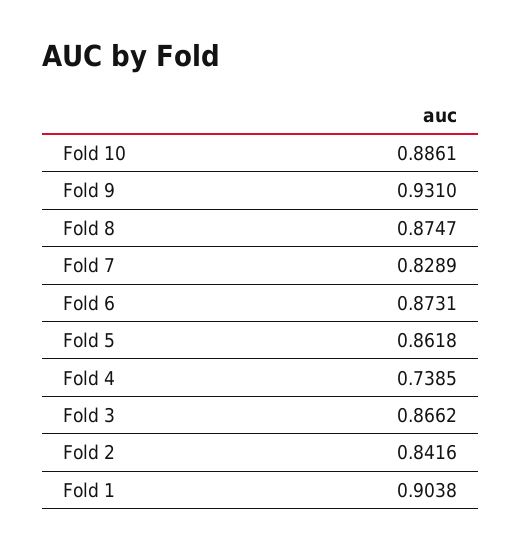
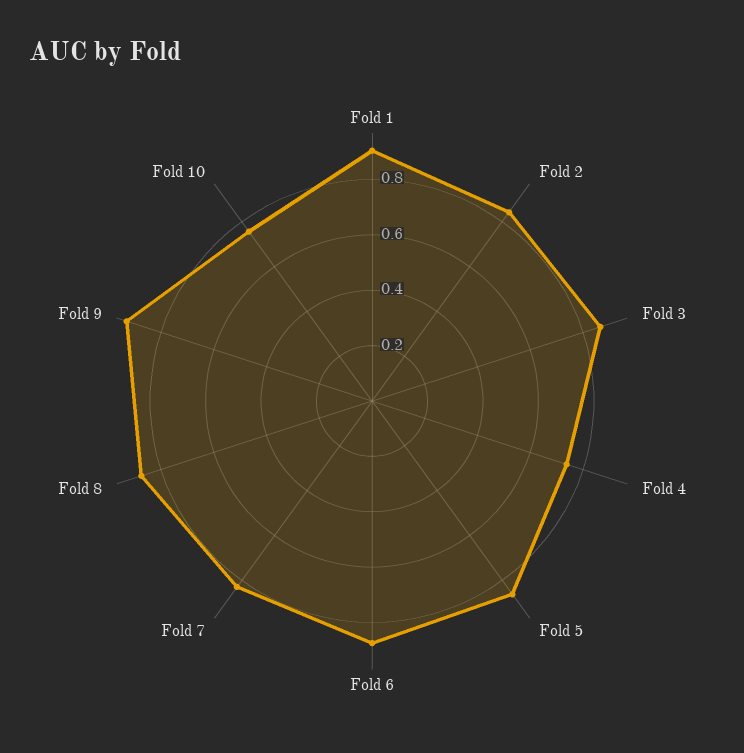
  {
-   "Fold 10": 0.8861,
+   "Fold 10": 0.75,
    "Fold 9": 0.931,
    "Fold 8": 0.8747,
    "Fold 7": 0.8289,
    "Fold 6": 0.8731,
    "Fold 5": 0.8618,
    "Fold 4": 0.7385,
    "Fold 3": 0.8662,
    "Fold 2": 0.8416,
    "Fold 1": 0.9038
  }

